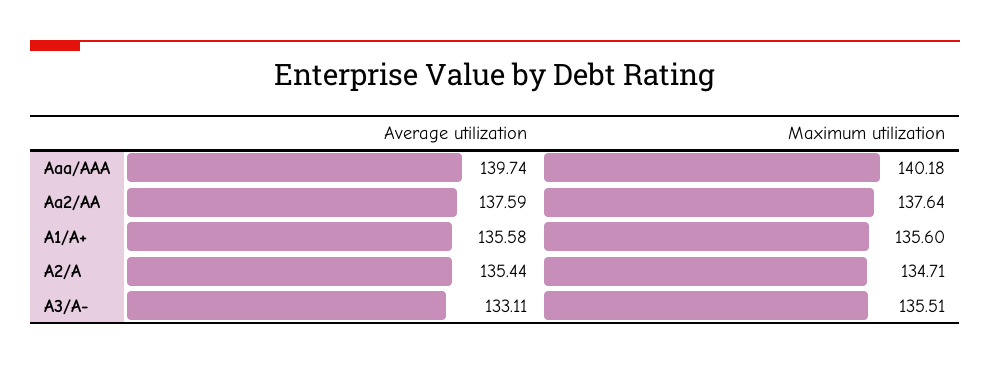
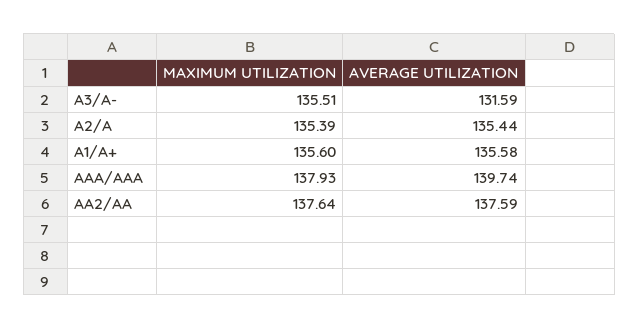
  {
    "Average utilization": {
      "Aaa/AAA": 139.74,
      "Aa2/AA": 137.59,
      "A1/A+": 135.58,
      "A2/A": 135.44,
-     "A3/A-": 133.11
+     "A3/A-": 131.59
    },
    "Maximum utilization": {
-     "Aaa/AAA": 140.18,
+     "Aaa/AAA": 137.93,
      "Aa2/AA": 137.64,
      "A1/A+": 135.6,
-     "A2/A": 134.71,
+     "A2/A": 135.39,
      "A3/A-": 135.51
    }
  }

